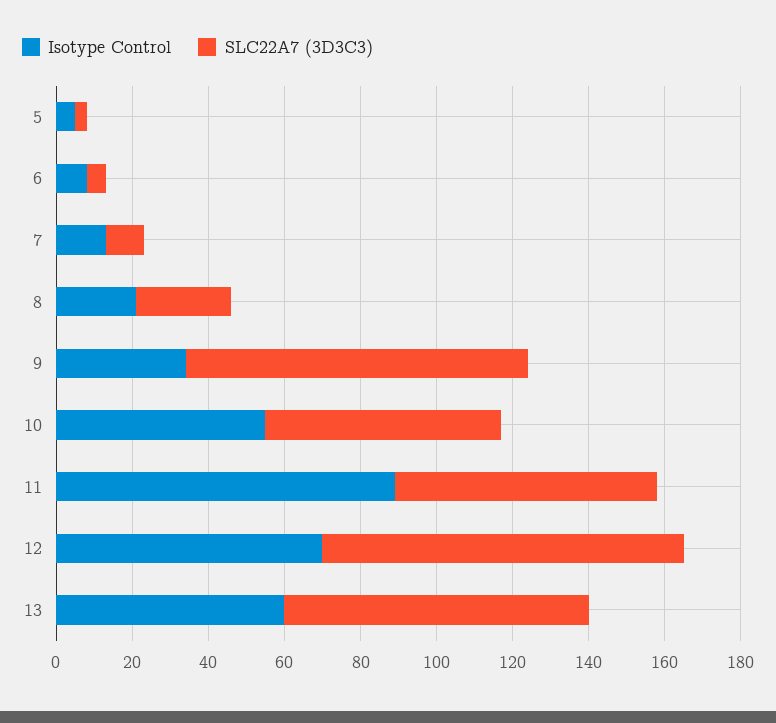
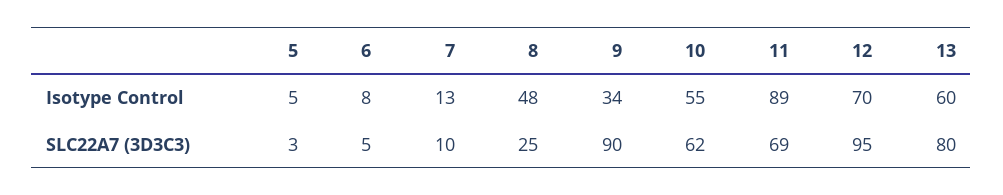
  {
    "Isotype Control": {
      "5": 5,
      "6": 8,
      "7": 13,
-     "8": 20,
+     "8": 48,
      "9": 34,
      "10": 55,
      "11": 89,
      "12": 70,
      "13": 60
    },
    "SLC22A7 (3D3C3)": {
      "5": 3,
      "6": 5,
      "7": 10,
      "8": 25,
      "9": 90,
      "10": 62,
      "11": 69,
      "12": 95,
      "13": 80
    }
  }

